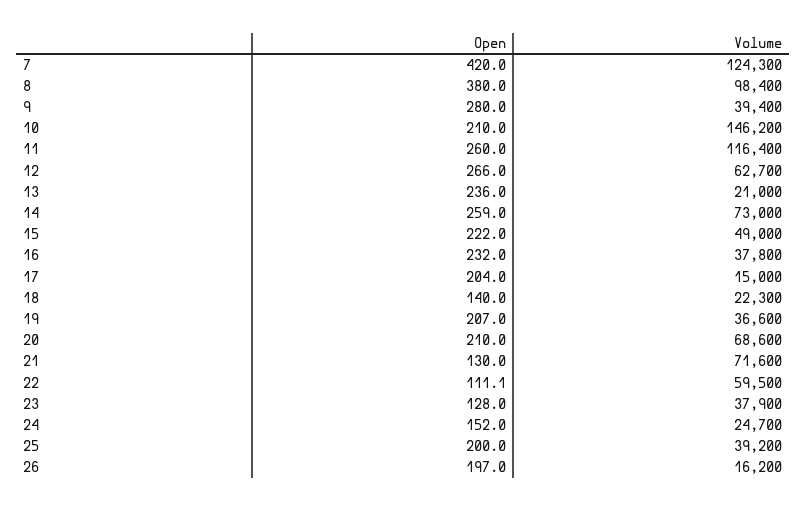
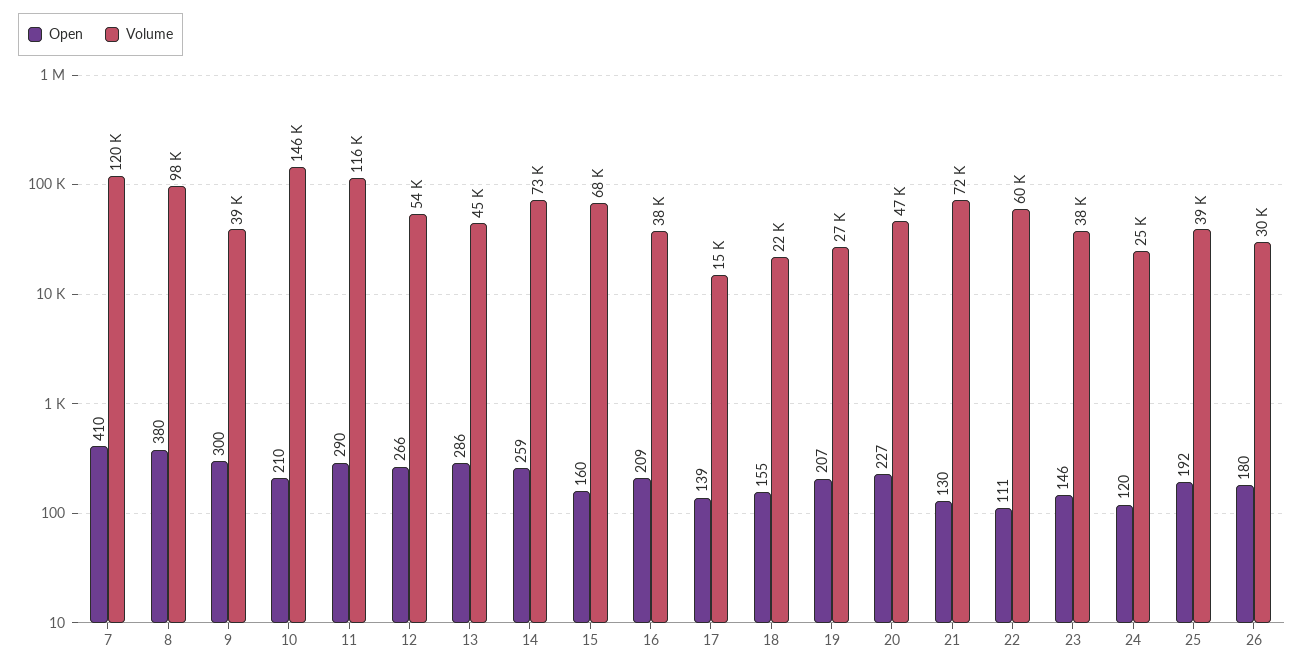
  {
    "Open": {
-     "7": 420,
+     "7": 410,
      "8": 380,
-     "9": 280,
+     "9": 300,
      "10": 210,
-     "11": 260,
+     "11": 290,
      "12": 266,
-     "13": 236,
+     "13": 286,
      "14": 259,
-     "15": 222,
+     "15": 160,
-     "16": 232,
+     "16": 209,
-     "17": 204,
+     "17": 139,
-     "18": 140,
+     "18": 155,
      "19": 207,
-     "20": 210,
+     "20": 227,
      "21": 130,
      "22": 111.1,
-     "23": 128,
+     "23": 146,
-     "24": 152,
+     "24": 120,
-     "25": 200,
+     "25": 192,
-     "26": 197
+     "26": 180
    },
    "Volume": {
-     "7": 124300,
+     "7": 120000,
      "8": 98400,
      "9": 39400,
      "10": 146200,
      "11": 116400,
-     "12": 62700,
+     "12": 54000,
-     "13": 21000,
+     "13": 45000,
      "14": 73000,
-     "15": 49000,
+     "15": 68000,
      "16": 37800,
      "17": 15000,
      "18": 22300,
-     "19": 36600,
+     "19": 27000,
-     "20": 68600,
+     "20": 47000,
      "21": 71600,
      "22": 59500,
      "23": 37900,
      "24": 24700,
      "25": 39200,
-     "26": 16200
+     "26": 30000
    }
  }

